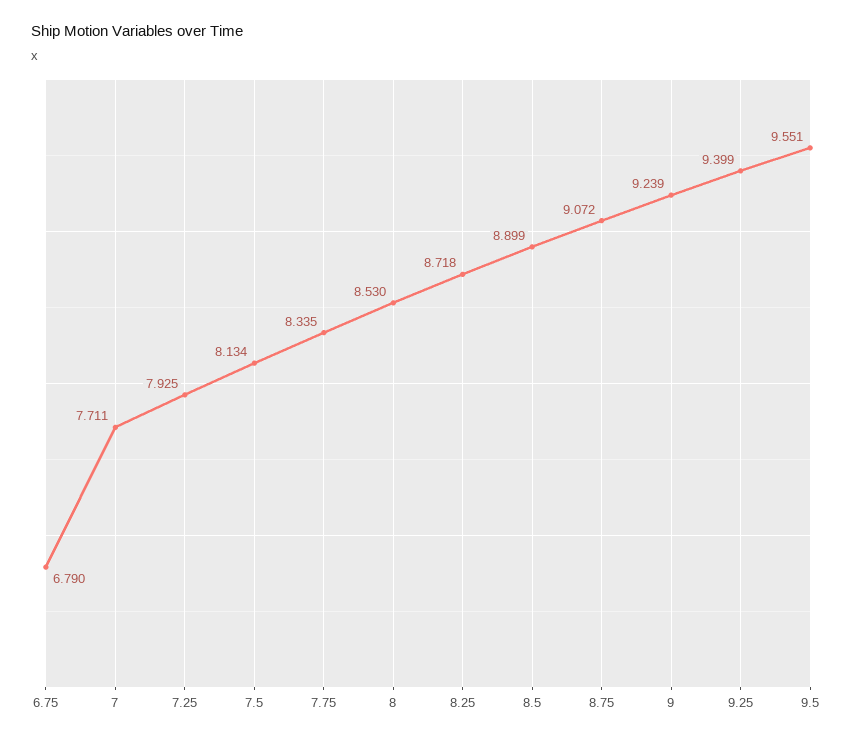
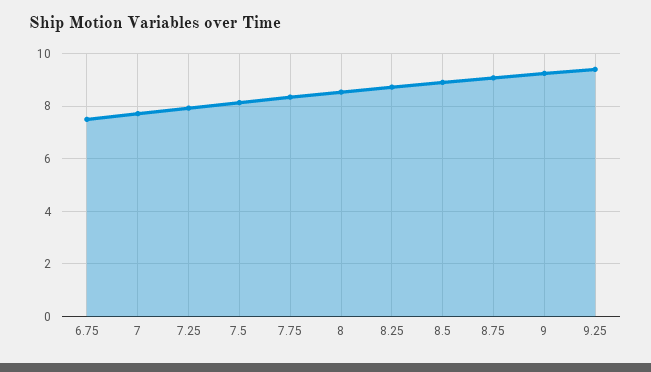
  {
-   "6.75": 6.79,
+   "6.75": 7.5,
    "7": 7.711,
    "7.25": 7.925,
    "7.5": 8.134,
    "7.75": 8.335,
    "8": 8.53,
    "8.25": 8.718,
    "8.5": 8.899,
    "8.75": 9.072,
    "9": 9.239,
-   "9.25": 9.399,
+   "9.25": 9.399
-   "9.5": 9.551
  }

